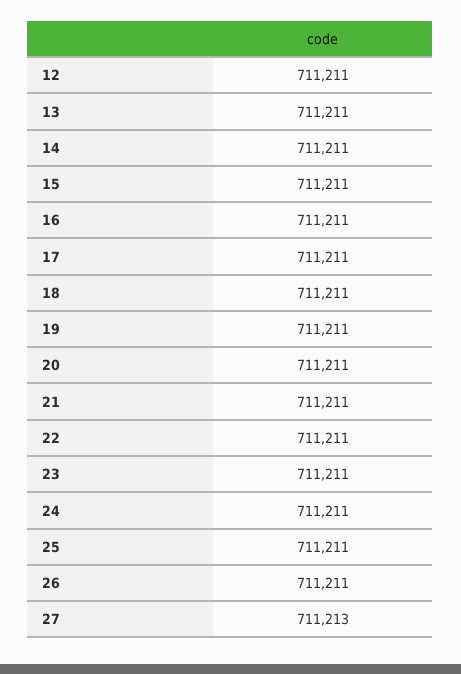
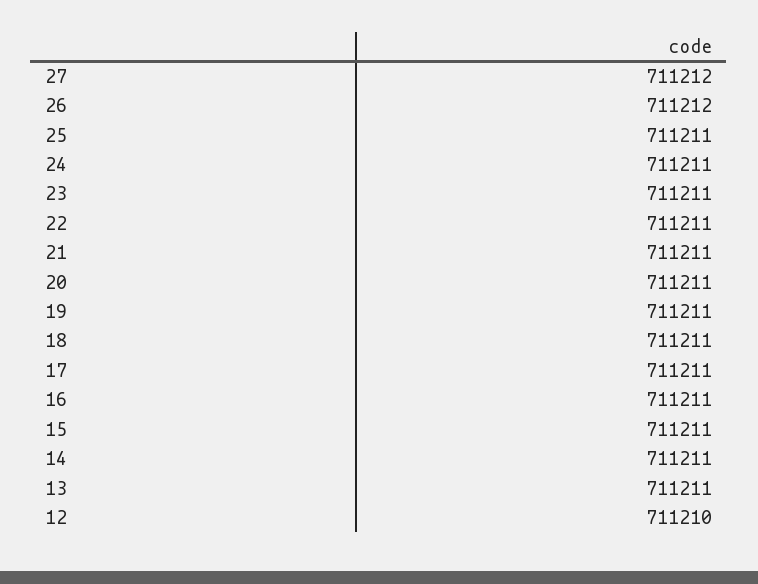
  {
-   "12": 711211,
+   "12": 711210,
    "13": 711211,
    "14": 711211,
    "15": 711211,
    "16": 711211,
    "17": 711211,
    "18": 711211,
    "19": 711211,
    "20": 711211,
    "21": 711211,
    "22": 711211,
    "23": 711211,
    "24": 711211,
    "25": 711211,
-   "26": 711211,
+   "26": 711212,
-   "27": 711213
+   "27": 711212
  }

